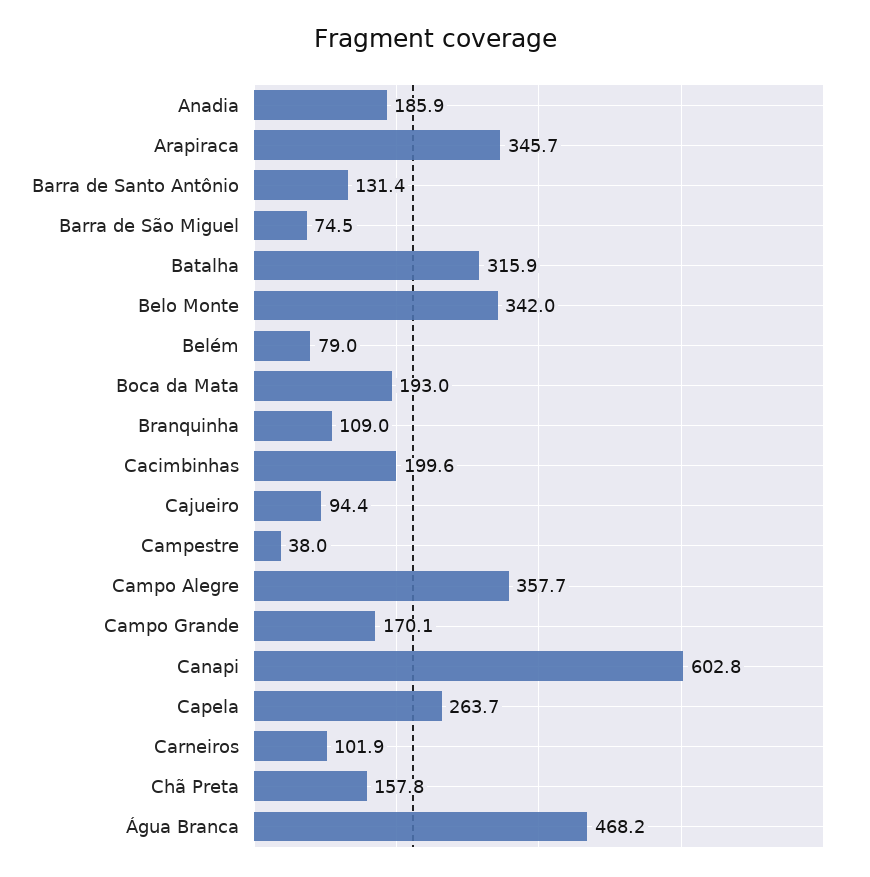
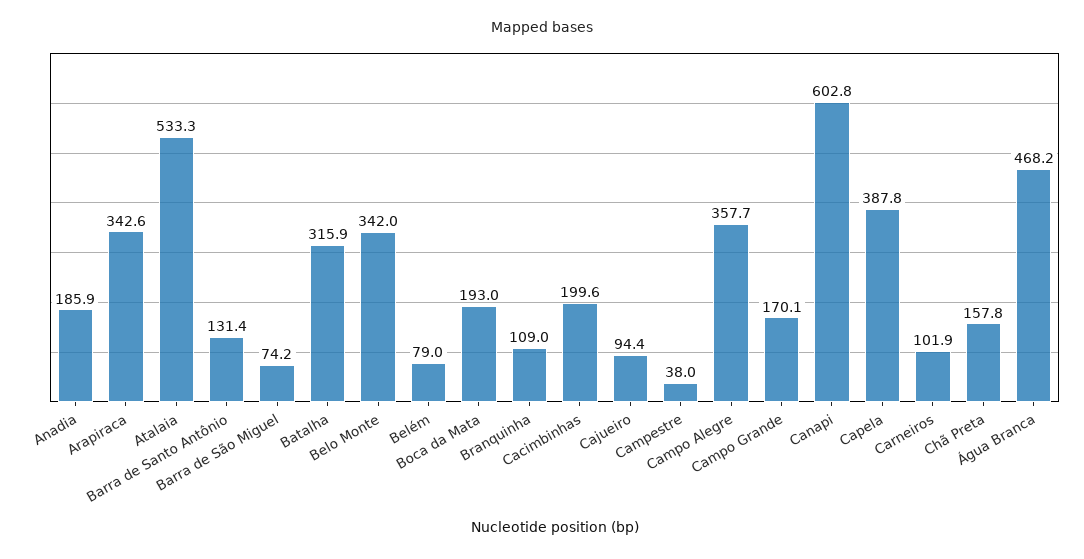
  {
    "Anadia": 185.9,
-   "Arapiraca": 345.7,
+   "Arapiraca": 342.6,
    "Barra de Santo Antônio": 131.4,
-   "Barra de São Miguel": 74.5,
+   "Barra de São Miguel": 74.2,
    "Batalha": 315.9,
    "Belo Monte": 342,
    "Belém": 79,
    "Boca da Mata": 193,
    "Branquinha": 109,
    "Cacimbinhas": 199.6,
    "Cajueiro": 94.4,
    "Campestre": 38,
    "Campo Alegre": 357.7,
    "Campo Grande": 170.1,
    "Canapi": 602.8,
-   "Capela": 263.7,
+   "Capela": 387.8,
    "Carneiros": 101.9,
    "Chã Preta": 157.8,
-   "Água Branca": 468.2
+   "Água Branca": 468.2,
+   "Atalaia": 533.3
  }

